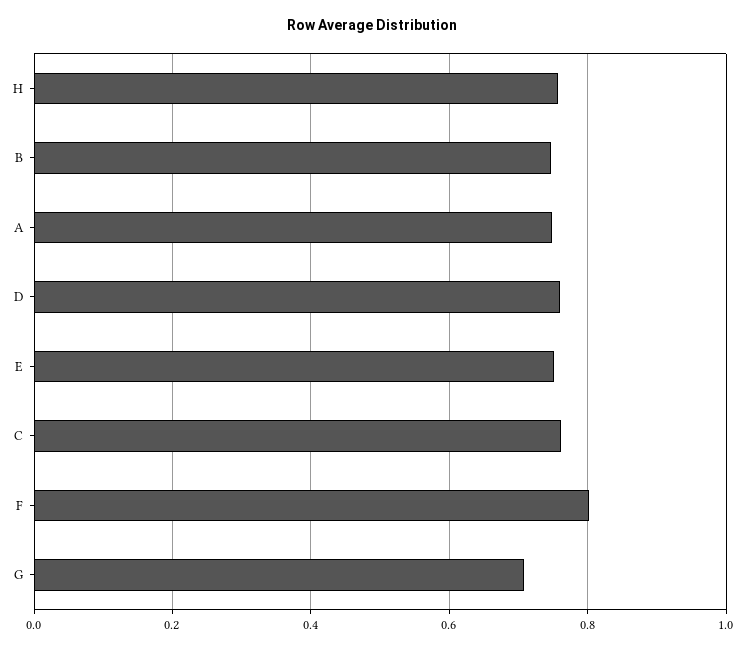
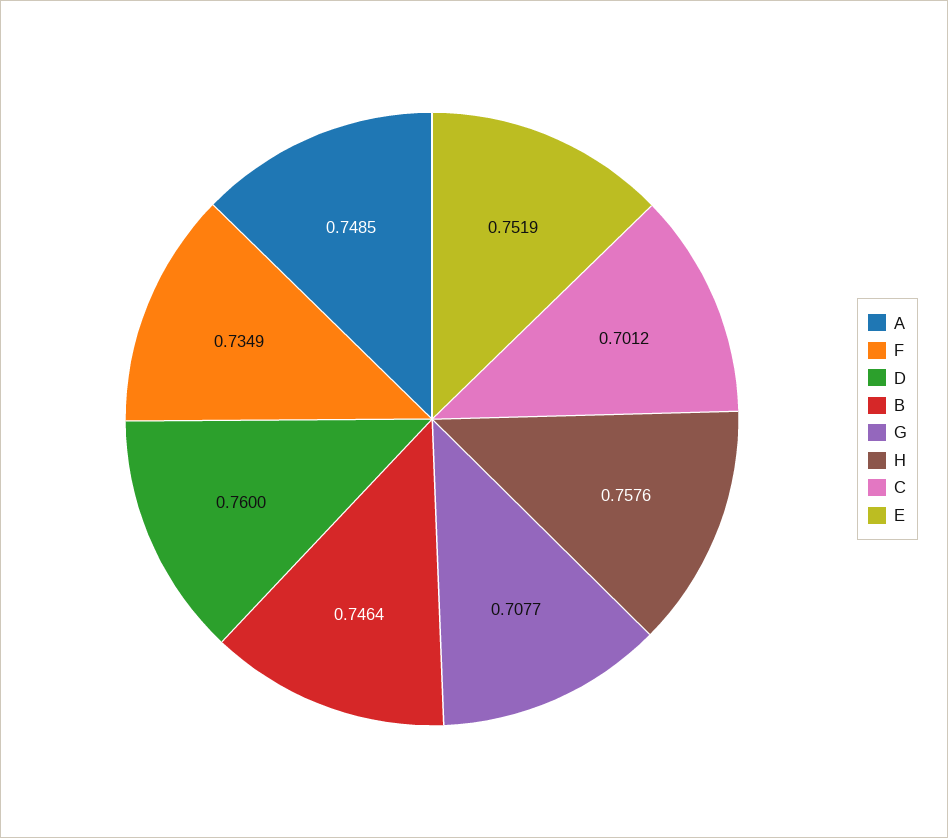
  {
    "H": 0.7576,
    "B": 0.7464,
    "A": 0.7485,
    "D": 0.76,
    "E": 0.7519,
-   "C": 0.76,
+   "C": 0.7012,
-   "F": 0.8,
+   "F": 0.7349,
    "G": 0.7077
  }

